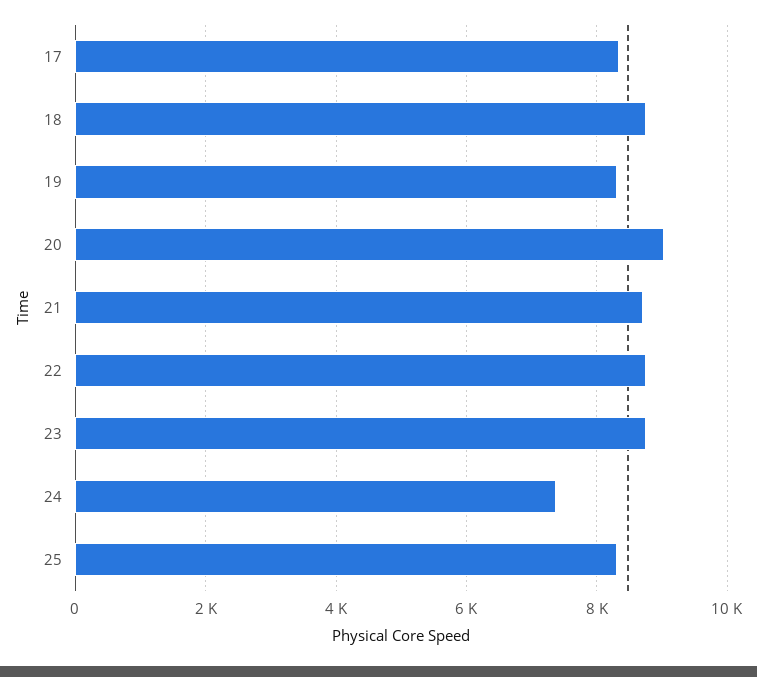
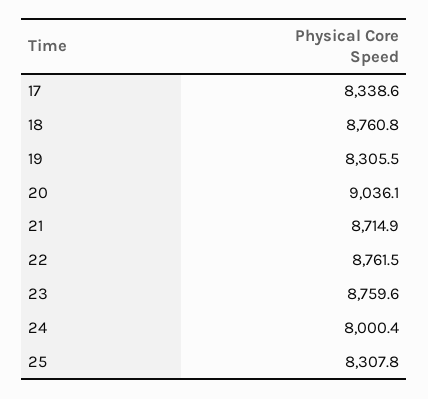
  {
    "17": 8338.6,
    "18": 8760.8,
    "19": 8305.5,
    "20": 9036.1,
    "21": 8714.9,
    "22": 8761.5,
    "23": 8759.6,
-   "24": 7400,
+   "24": 8000.4,
    "25": 8307.8
  }

